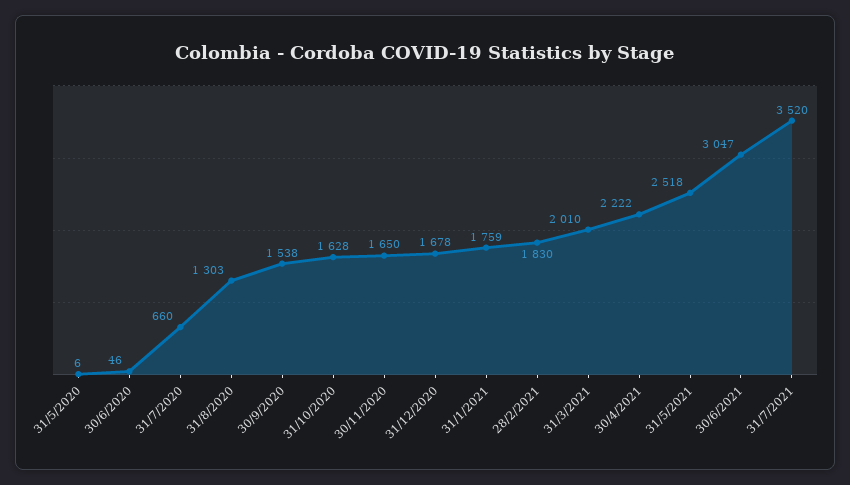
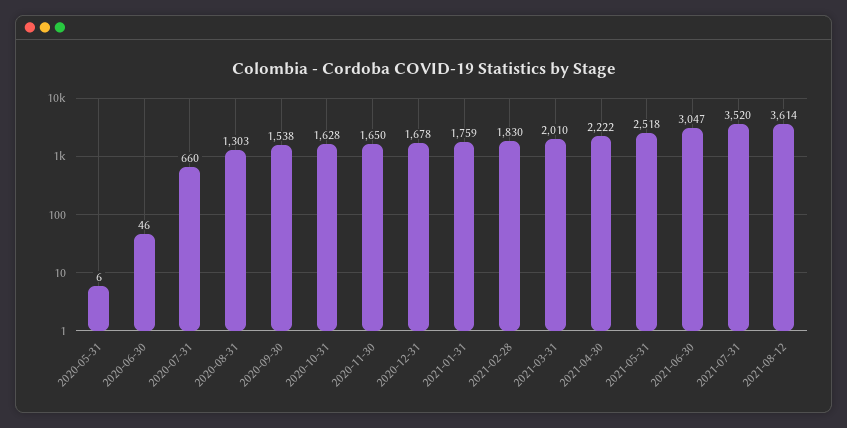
  {
    "31/5/2020": 6,
    "30/6/2020": 46,
    "31/7/2020": 660,
    "31/8/2020": 1303,
    "30/9/2020": 1538,
    "31/10/2020": 1628,
    "30/11/2020": 1650,
    "31/12/2020": 1678,
    "31/1/2021": 1759,
    "28/2/2021": 1830,
    "31/3/2021": 2010,
    "30/4/2021": 2222,
    "31/5/2021": 2518,
    "30/6/2021": 3047,
-   "31/7/2021": 3520
+   "31/7/2021": 3520,
+   "2021-08-12": 3614
  }

